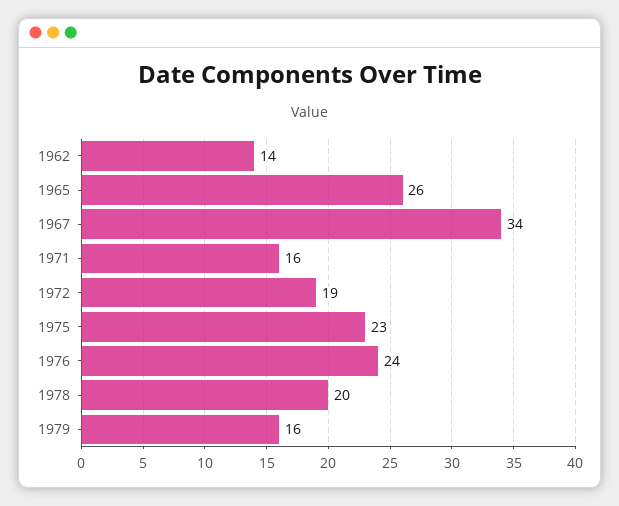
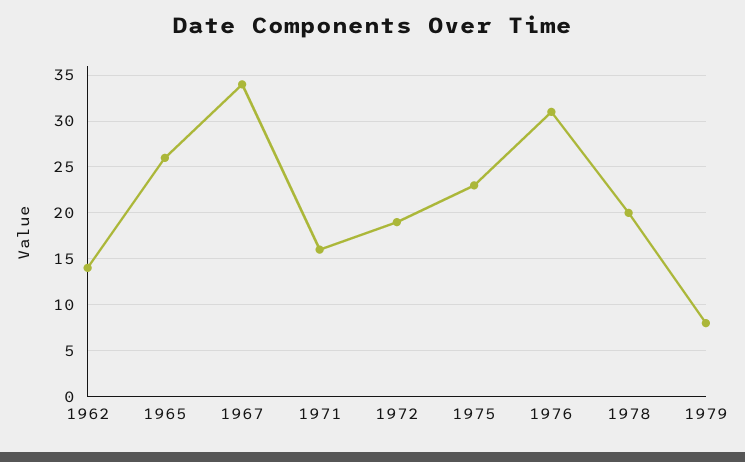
  {
    "1962": 14,
    "1965": 26,
    "1967": 34,
    "1971": 16,
    "1972": 19,
    "1975": 23,
-   "1976": 24,
+   "1976": 31,
    "1978": 20,
-   "1979": 16
+   "1979": 8
  }

